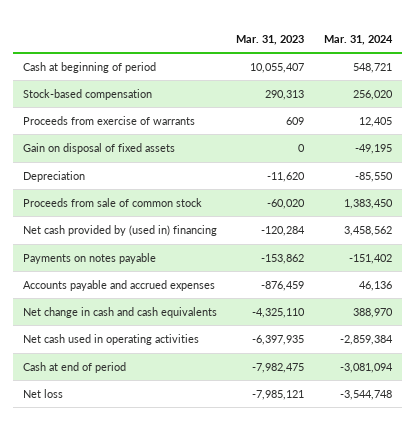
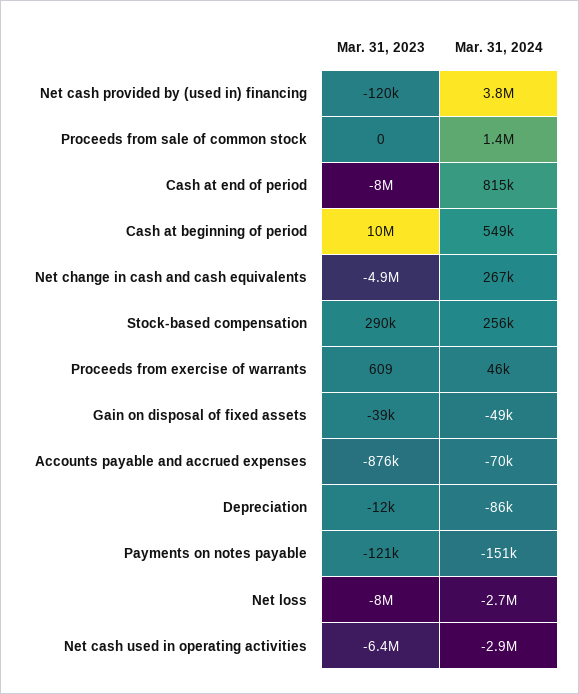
  {
    "Mar. 31, 2023": {
      "Cash at beginning of period": 10055407,
      "Stock-based compensation": 290313,
      "Proceeds from exercise of warrants": 609,
-     "Gain on disposal of fixed assets": 0,
+     "Gain on disposal of fixed assets": -39000,
      "Depreciation": -11620,
-     "Proceeds from sale of common stock": -60020,
+     "Proceeds from sale of common stock": 0,
      "Net cash provided by (used in) financing": -120284,
-     "Payments on notes payable": -153862,
+     "Payments on notes payable": -121000,
      "Accounts payable and accrued expenses": -876459,
-     "Net change in cash and cash equivalents": -4325110,
+     "Net change in cash and cash equivalents": -4900000,
      "Net cash used in operating activities": -6397935,
      "Cash at end of period": -7982475,
      "Net loss": -7985121
    },
    "Mar. 31, 2024": {
      "Cash at beginning of period": 548721,
      "Stock-based compensation": 256020,
-     "Proceeds from exercise of warrants": 12405,
+     "Proceeds from exercise of warrants": 46000,
      "Gain on disposal of fixed assets": -49195,
      "Depreciation": -85550,
      "Proceeds from sale of common stock": 1383450,
-     "Net cash provided by (used in) financing": 3458562,
+     "Net cash provided by (used in) financing": 3800000,
      "Payments on notes payable": -151402,
-     "Accounts payable and accrued expenses": 46136,
+     "Accounts payable and accrued expenses": -70000,
-     "Net change in cash and cash equivalents": 388970,
+     "Net change in cash and cash equivalents": 267000,
      "Net cash used in operating activities": -2859384,
-     "Cash at end of period": -3081094,
+     "Cash at end of period": 815000,
-     "Net loss": -3544748
+     "Net loss": -2700000
    }
  }

